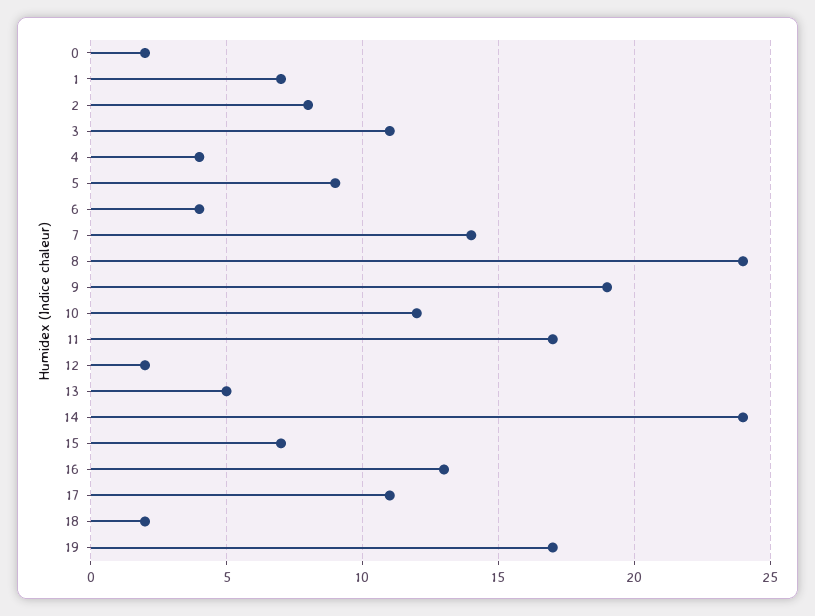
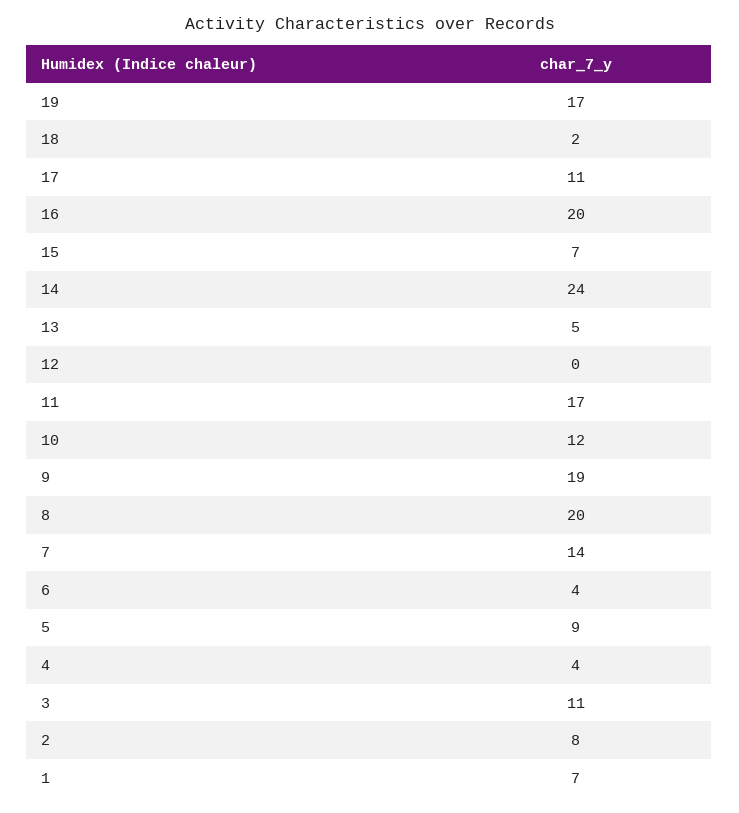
  {
-   "0": 2,
    "1": 7,
    "2": 8,
    "3": 11,
    "4": 4,
    "5": 9,
    "6": 4,
    "7": 14,
-   "8": 24,
+   "8": 20,
    "9": 19,
    "10": 12,
    "11": 17,
-   "12": 2,
+   "12": 0,
    "13": 5,
    "14": 24,
    "15": 7,
-   "16": 13,
+   "16": 20,
    "17": 11,
    "18": 2,
    "19": 17
  }

